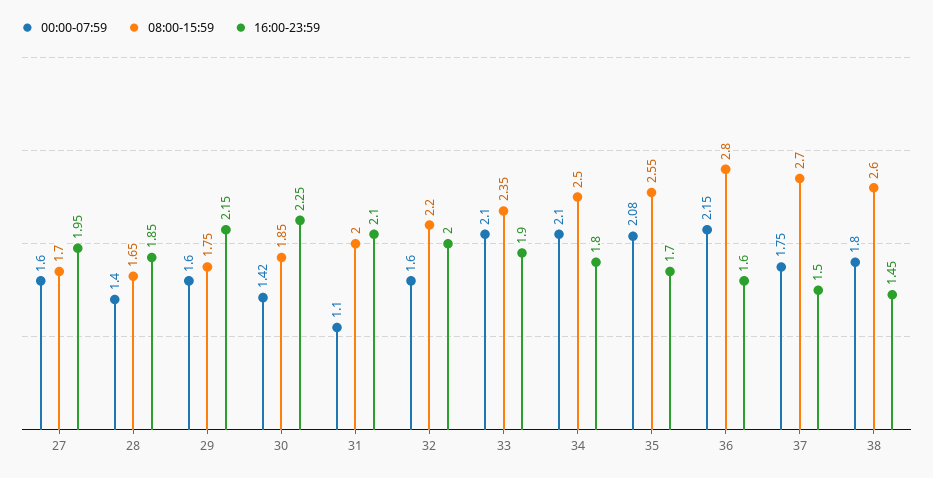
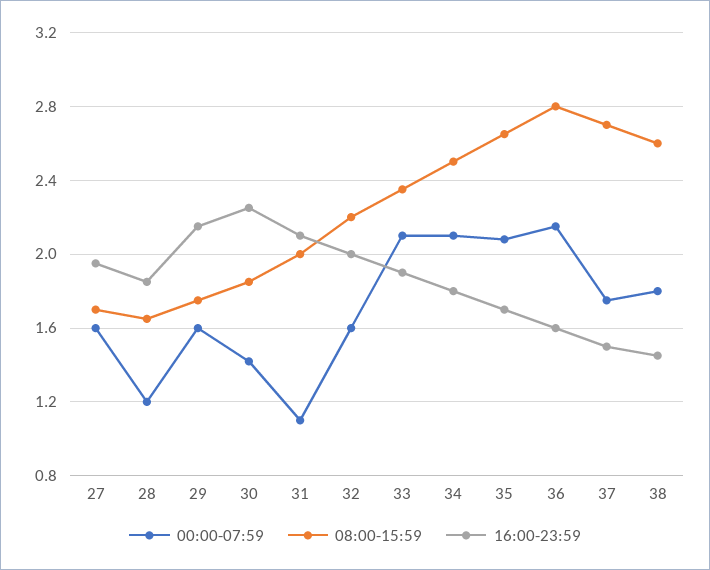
  {
    "00:00-07:59": {
      "27": 1.6,
-     "28": 1.4,
+     "28": 1.2,
      "29": 1.6,
      "30": 1.42,
      "31": 1.1,
      "32": 1.6,
      "33": 2.1,
      "34": 2.1,
      "35": 2.08,
      "36": 2.15,
      "37": 1.75,
      "38": 1.8
    },
    "08:00-15:59": {
      "27": 1.7,
      "28": 1.65,
      "29": 1.75,
      "30": 1.85,
      "31": 2,
      "32": 2.2,
      "33": 2.35,
      "34": 2.5,
-     "35": 2.55,
+     "35": 2.65,
      "36": 2.8,
      "37": 2.7,
      "38": 2.6
    },
    "16:00-23:59": {
      "27": 1.95,
      "28": 1.85,
      "29": 2.15,
      "30": 2.25,
      "31": 2.1,
      "32": 2,
      "33": 1.9,
      "34": 1.8,
      "35": 1.7,
      "36": 1.6,
      "37": 1.5,
      "38": 1.45
    }
  }

